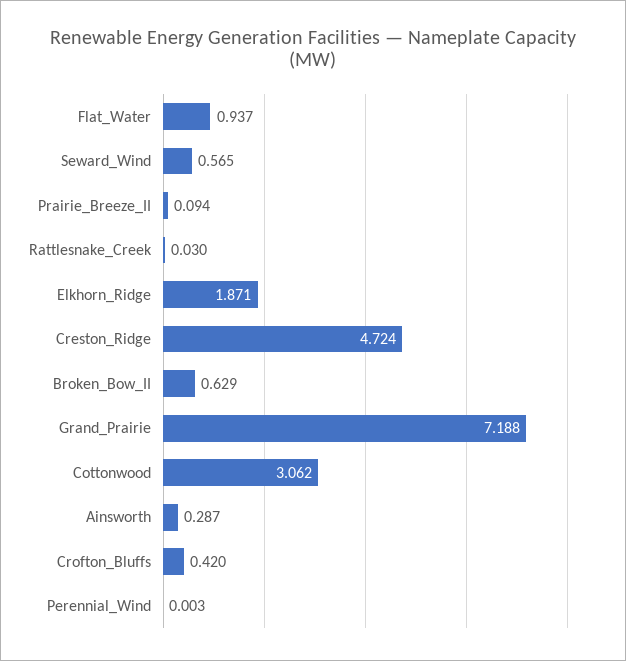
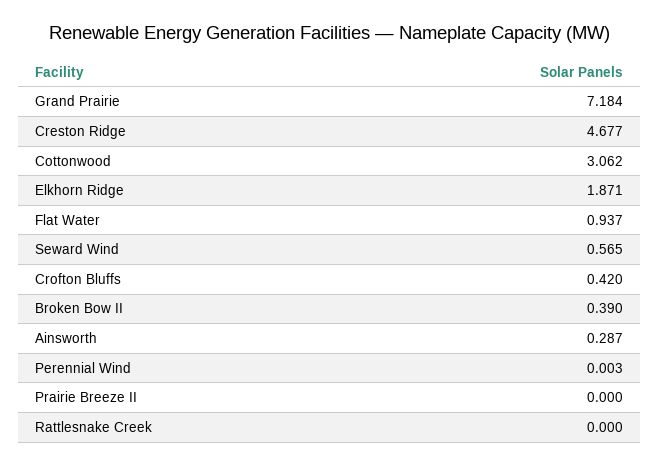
  {
    "Flat_Water": 0.937,
    "Seward_Wind": 0.565,
-   "Prairie_Breeze_II": 0.094,
+   "Prairie_Breeze_II": 0,
-   "Rattlesnake_Creek": 0.03,
+   "Rattlesnake_Creek": 0,
    "Elkhorn_Ridge": 1.871,
-   "Creston_Ridge": 4.724,
+   "Creston_Ridge": 4.677,
-   "Broken_Bow_II": 0.629,
+   "Broken_Bow_II": 0.39,
-   "Grand_Prairie": 7.188,
+   "Grand_Prairie": 7.184,
    "Cottonwood": 3.062,
    "Ainsworth": 0.287,
    "Crofton_Bluffs": 0.42,
    "Perennial_Wind": 0.003
  }

